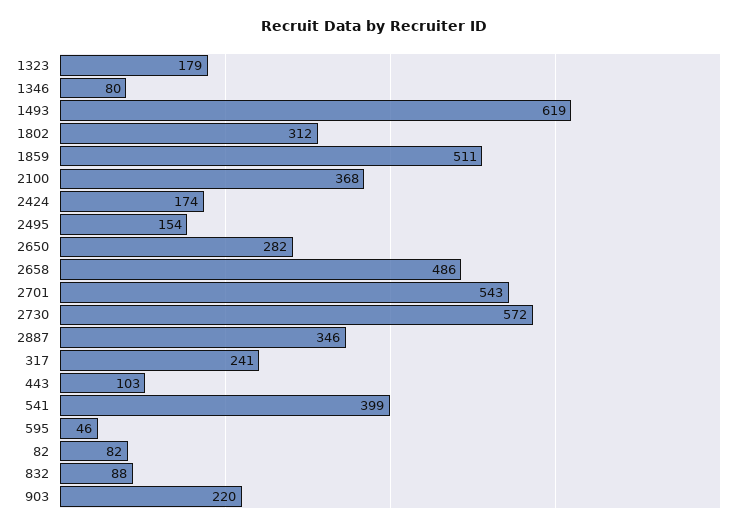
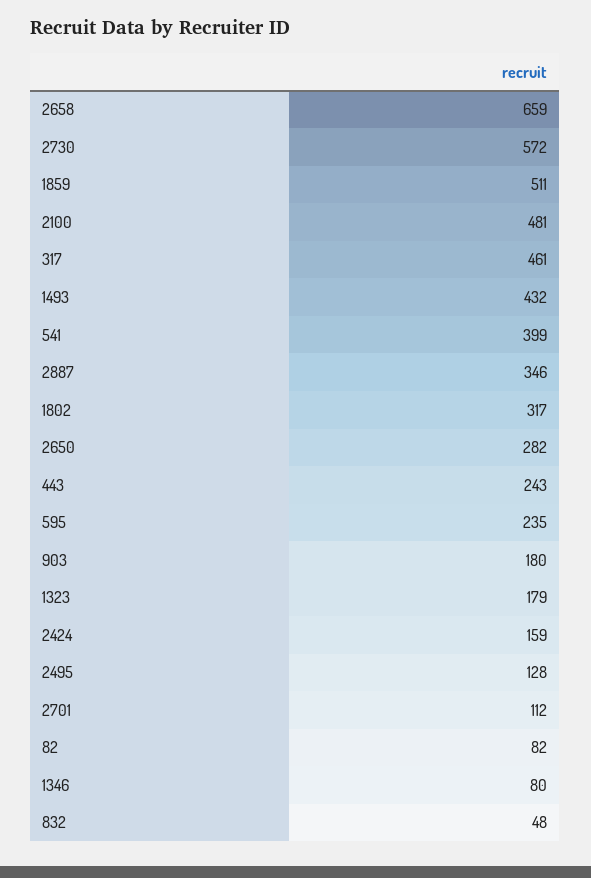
  {
    "1323": 179,
    "1346": 80,
-   "1493": 619,
+   "1493": 432,
-   "1802": 312,
+   "1802": 317,
    "1859": 511,
-   "2100": 368,
+   "2100": 481,
-   "2424": 174,
+   "2424": 159,
-   "2495": 154,
+   "2495": 128,
    "2650": 282,
-   "2658": 486,
+   "2658": 659,
-   "2701": 543,
+   "2701": 112,
    "2730": 572,
    "2887": 346,
-   "317": 241,
+   "317": 461,
-   "443": 103,
+   "443": 243,
    "541": 399,
-   "595": 46,
+   "595": 235,
    "82": 82,
-   "832": 88,
+   "832": 48,
-   "903": 220
+   "903": 180
  }

